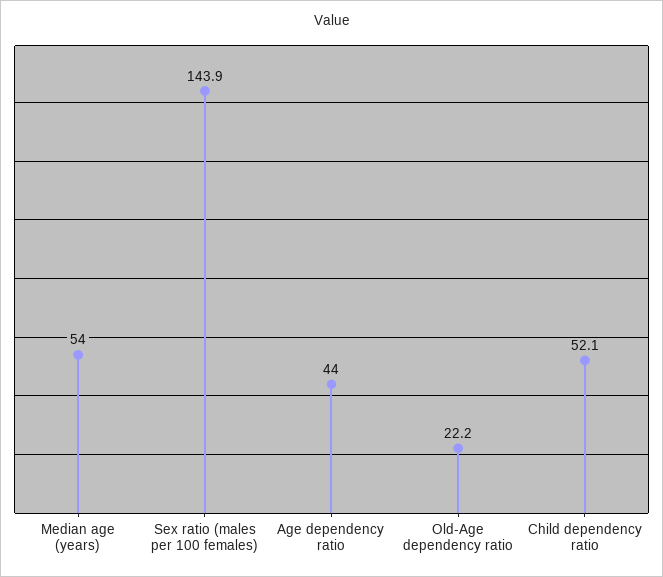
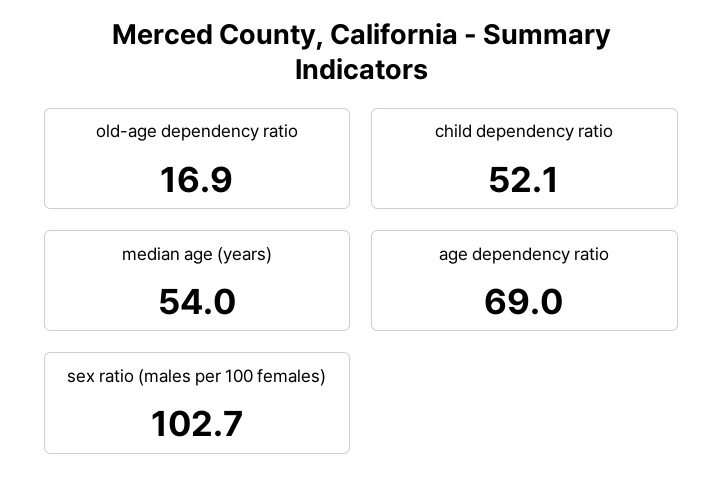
  {
    "Median age (years)": 54,
-   "Sex ratio (males per 100 females)": 143.9,
+   "Sex ratio (males per 100 females)": 102.7,
-   "Age dependency ratio": 44,
+   "Age dependency ratio": 69,
-   "Old-Age dependency ratio": 22.2,
+   "Old-Age dependency ratio": 16.9,
    "Child dependency ratio": 52.1
  }

